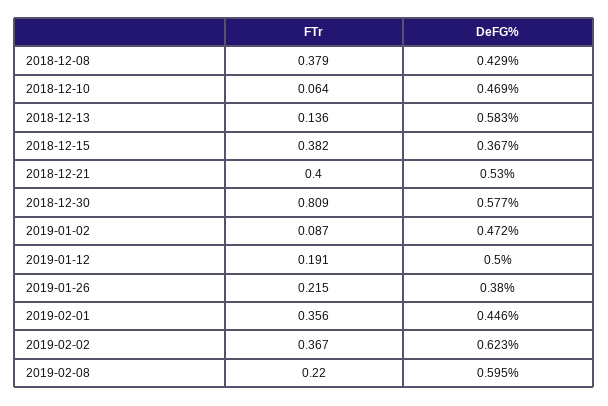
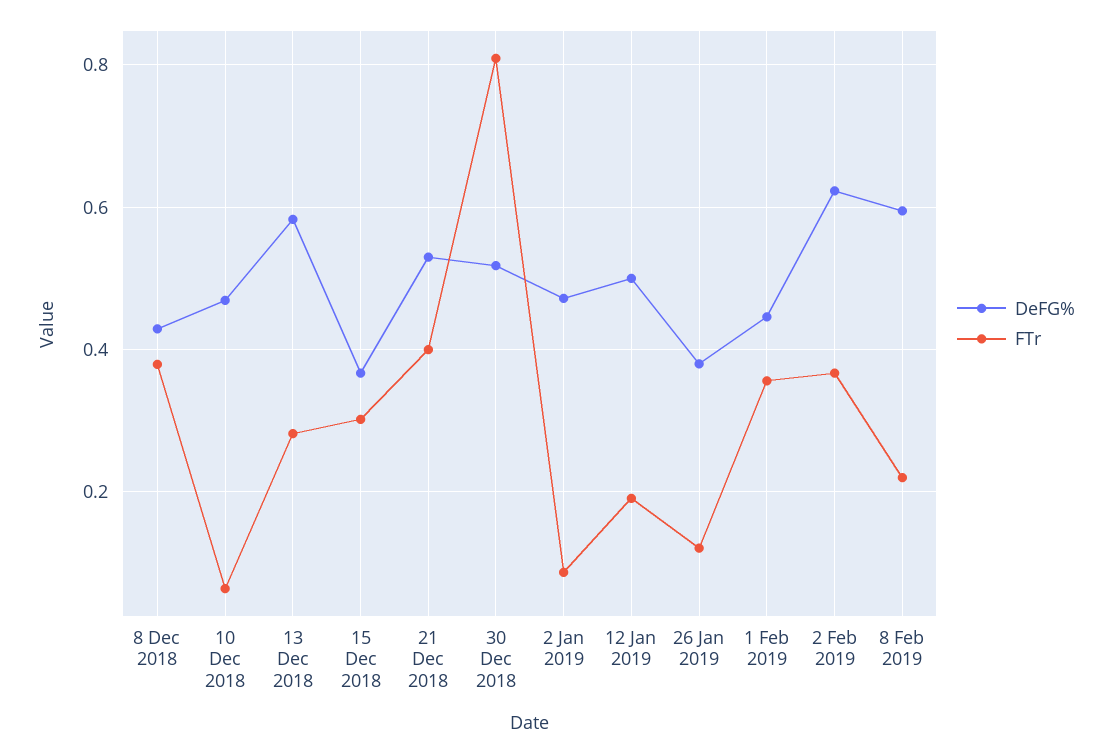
  {
    "FTr": {
      "2018-12-08": 0.379,
      "2018-12-10": 0.064,
-     "2018-12-13": 0.136,
+     "2018-12-13": 0.28,
-     "2018-12-15": 0.382,
+     "2018-12-15": 0.3,
      "2018-12-21": 0.4,
      "2018-12-30": 0.809,
      "2019-01-02": 0.087,
      "2019-01-12": 0.191,
-     "2019-01-26": 0.215,
+     "2019-01-26": 0.12,
      "2019-02-01": 0.356,
      "2019-02-02": 0.367,
      "2019-02-08": 0.22
    },
    "DeFG%": {
      "2018-12-08": 0.429,
      "2018-12-10": 0.469,
      "2018-12-13": 0.583,
      "2018-12-15": 0.367,
      "2018-12-21": 0.53,
-     "2018-12-30": 0.577,
+     "2018-12-30": 0.52,
      "2019-01-02": 0.472,
      "2019-01-12": 0.5,
      "2019-01-26": 0.38,
      "2019-02-01": 0.446,
      "2019-02-02": 0.623,
      "2019-02-08": 0.595
    }
  }

